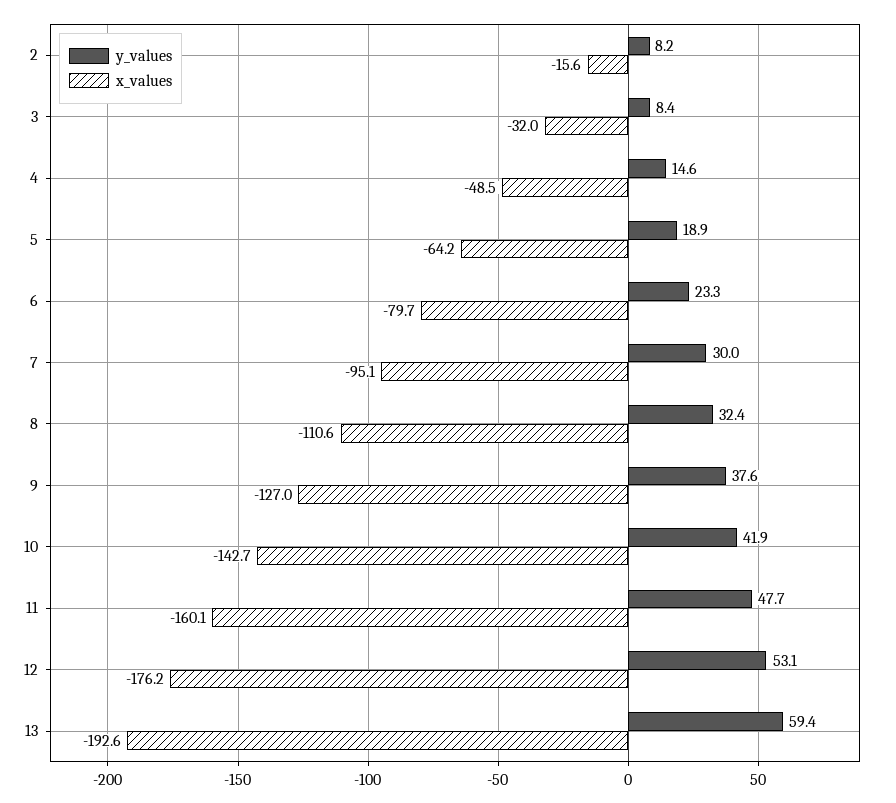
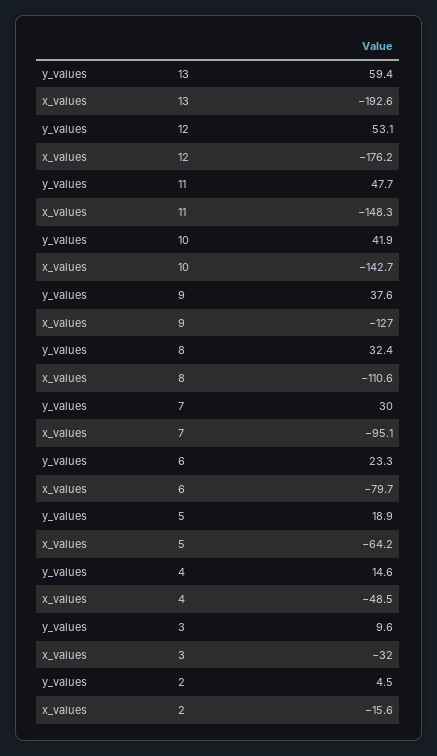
  {
    "y_values": {
-     "2": 8.2,
+     "2": 4.5,
-     "3": 8.4,
+     "3": 9.6,
      "4": 14.6,
      "5": 18.9,
      "6": 23.3,
      "7": 30,
      "8": 32.4,
      "9": 37.6,
      "10": 41.9,
      "11": 47.7,
      "12": 53.1,
      "13": 59.4
    },
    "x_values": {
      "2": -15.6,
      "3": -32,
      "4": -48.5,
      "5": -64.2,
      "6": -79.7,
      "7": -95.1,
      "8": -110.6,
      "9": -127,
      "10": -142.7,
-     "11": -160.1,
+     "11": -148.3,
      "12": -176.2,
      "13": -192.6
    }
  }

